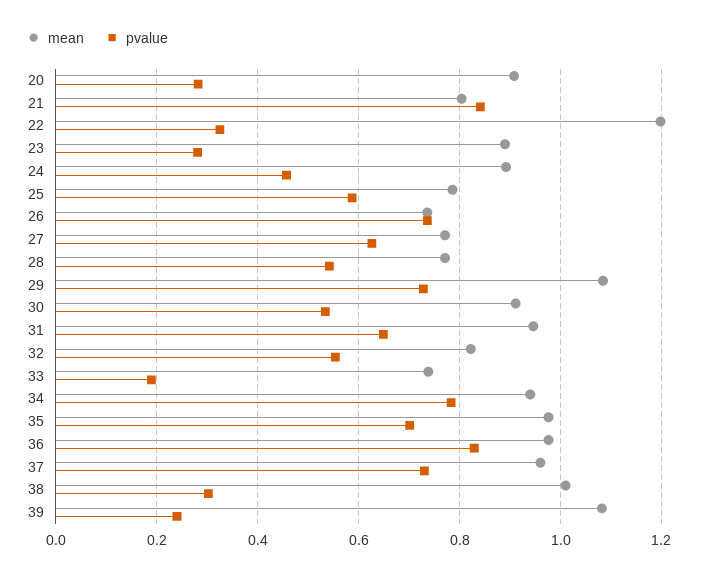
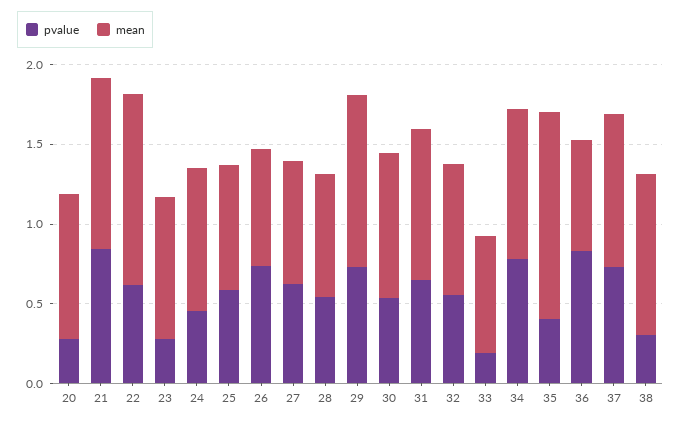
  {
    "mean": {
      "20": 0.9,
-     "21": 0.8,
+     "21": 1.1,
      "22": 1.2,
      "23": 0.9,
      "24": 0.9,
      "25": 0.78,
      "26": 0.74,
      "27": 0.78,
      "28": 0.78,
      "29": 1.08,
      "30": 0.92,
      "31": 0.94,
      "32": 0.82,
      "33": 0.74,
      "34": 0.94,
-     "35": 0.98,
+     "35": 1.3,
-     "36": 0.98,
+     "36": 0.7,
      "37": 0.96,
-     "38": 1.02,
+     "38": 1.02
-     "39": 1.08
    },
    "pvalue": {
      "20": 0.28,
      "21": 0.84,
-     "22": 0.32,
+     "22": 0.6,
      "23": 0.28,
      "24": 0.46,
      "25": 0.58,
      "26": 0.74,
      "27": 0.62,
      "28": 0.54,
      "29": 0.72,
      "30": 0.54,
      "31": 0.64,
      "32": 0.56,
      "33": 0.18,
      "34": 0.78,
-     "35": 0.7,
+     "35": 0.4,
      "36": 0.82,
      "37": 0.74,
-     "38": 0.3,
+     "38": 0.3
-     "39": 0.24
    }
  }

